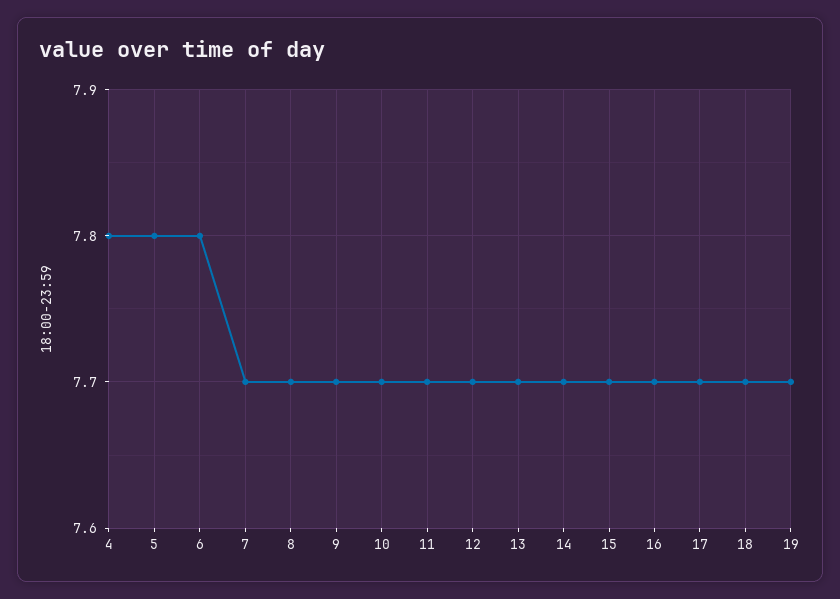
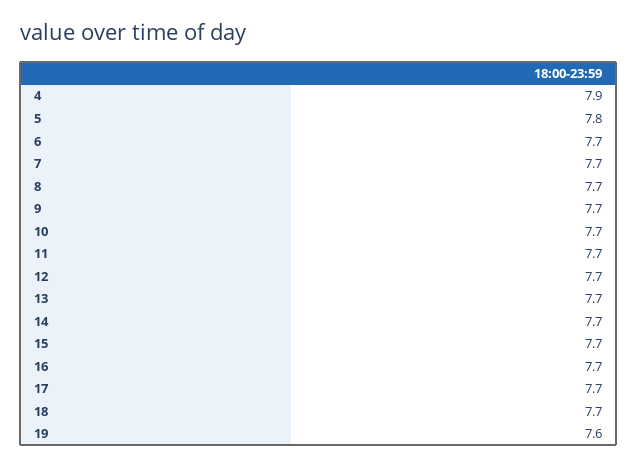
  {
-   "4": 7.8,
+   "4": 7.9,
    "5": 7.8,
-   "6": 7.8,
+   "6": 7.7,
    "7": 7.7,
    "8": 7.7,
    "9": 7.7,
    "10": 7.7,
    "11": 7.7,
    "12": 7.7,
    "13": 7.7,
    "14": 7.7,
    "15": 7.7,
    "16": 7.7,
    "17": 7.7,
    "18": 7.7,
-   "19": 7.7
+   "19": 7.6
  }

